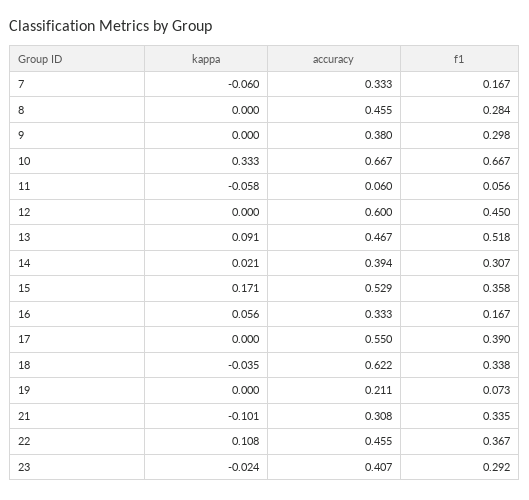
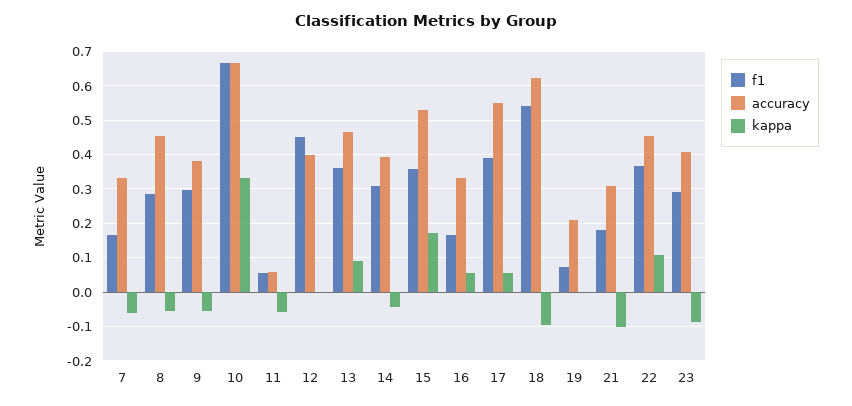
  {
    "kappa": {
      "7": -0.06,
-     "8": 0,
+     "8": -0.06,
-     "9": 0,
+     "9": -0.06,
      "10": 0.333,
      "11": -0.058,
      "12": 0,
      "13": 0.091,
-     "14": 0.021,
+     "14": -0.04,
      "15": 0.171,
      "16": 0.056,
-     "17": 0,
+     "17": 0.06,
-     "18": -0.035,
+     "18": -0.1,
      "19": 0,
      "21": -0.101,
      "22": 0.108,
-     "23": -0.024
+     "23": -0.08
    },
    "accuracy": {
      "7": 0.333,
      "8": 0.455,
      "9": 0.38,
      "10": 0.667,
      "11": 0.06,
-     "12": 0.6,
+     "12": 0.4,
      "13": 0.467,
      "14": 0.394,
      "15": 0.529,
      "16": 0.333,
      "17": 0.55,
      "18": 0.622,
      "19": 0.211,
      "21": 0.308,
      "22": 0.455,
      "23": 0.407
    },
    "f1": {
      "7": 0.167,
      "8": 0.284,
      "9": 0.298,
      "10": 0.667,
      "11": 0.056,
      "12": 0.45,
-     "13": 0.518,
+     "13": 0.36,
      "14": 0.307,
      "15": 0.358,
      "16": 0.167,
      "17": 0.39,
-     "18": 0.338,
+     "18": 0.54,
      "19": 0.073,
-     "21": 0.335,
+     "21": 0.18,
      "22": 0.367,
      "23": 0.292
    }
  }

